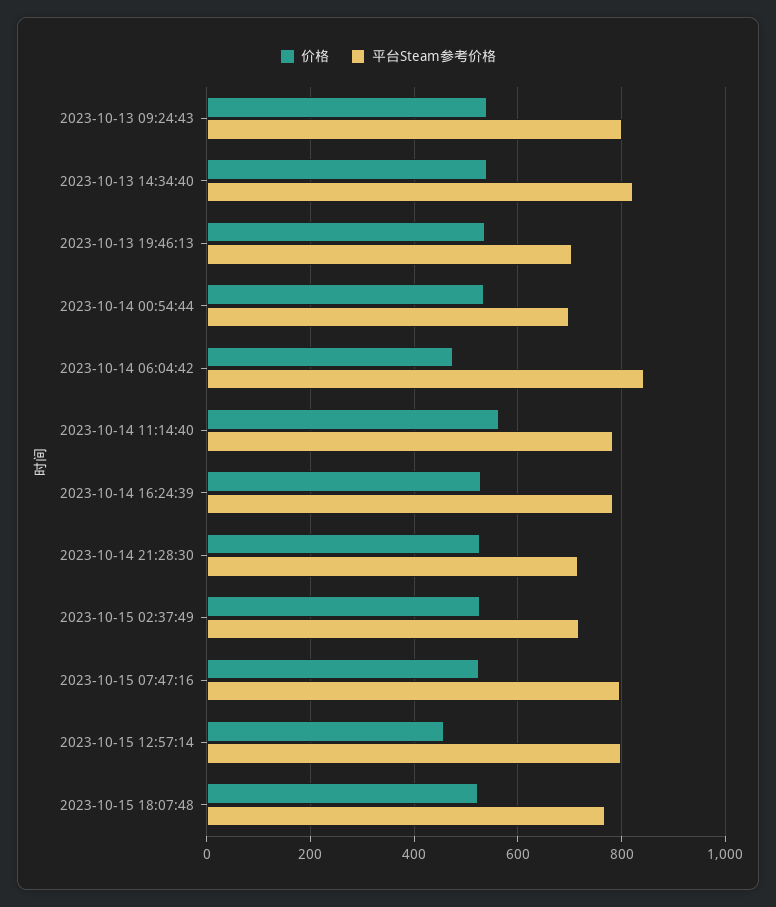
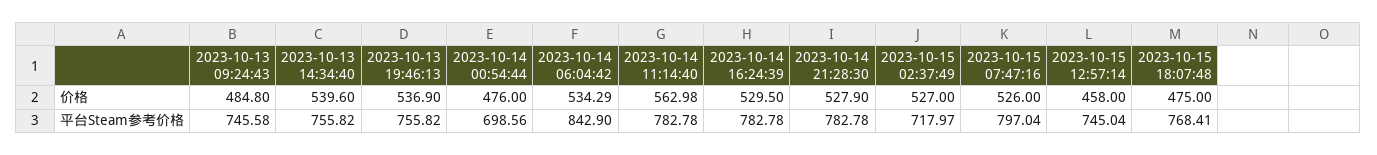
  {
    "价格": {
-     "2023-10-13 09:24:43": 540,
+     "2023-10-13 09:24:43": 484.8,
      "2023-10-13 14:34:40": 539.6,
      "2023-10-13 19:46:13": 536.9,
-     "2023-10-14 00:54:44": 540,
+     "2023-10-14 00:54:44": 476,
-     "2023-10-14 06:04:42": 480,
+     "2023-10-14 06:04:42": 534.29,
      "2023-10-14 11:14:40": 562.98,
      "2023-10-14 16:24:39": 529.5,
      "2023-10-14 21:28:30": 527.9,
      "2023-10-15 02:37:49": 527,
      "2023-10-15 07:47:16": 526,
      "2023-10-15 12:57:14": 458,
-     "2023-10-15 18:07:48": 520
+     "2023-10-15 18:07:48": 475
    },
    "平台Steam参考价格": {
-     "2023-10-13 09:24:43": 800,
+     "2023-10-13 09:24:43": 745.58,
-     "2023-10-13 14:34:40": 820,
+     "2023-10-13 14:34:40": 755.82,
-     "2023-10-13 19:46:13": 700,
+     "2023-10-13 19:46:13": 755.82,
      "2023-10-14 00:54:44": 698.56,
      "2023-10-14 06:04:42": 842.9,
      "2023-10-14 11:14:40": 782.78,
      "2023-10-14 16:24:39": 782.78,
-     "2023-10-14 21:28:30": 720,
+     "2023-10-14 21:28:30": 782.78,
      "2023-10-15 02:37:49": 717.97,
      "2023-10-15 07:47:16": 797.04,
-     "2023-10-15 12:57:14": 800,
+     "2023-10-15 12:57:14": 745.04,
      "2023-10-15 18:07:48": 768.41
    }
  }

